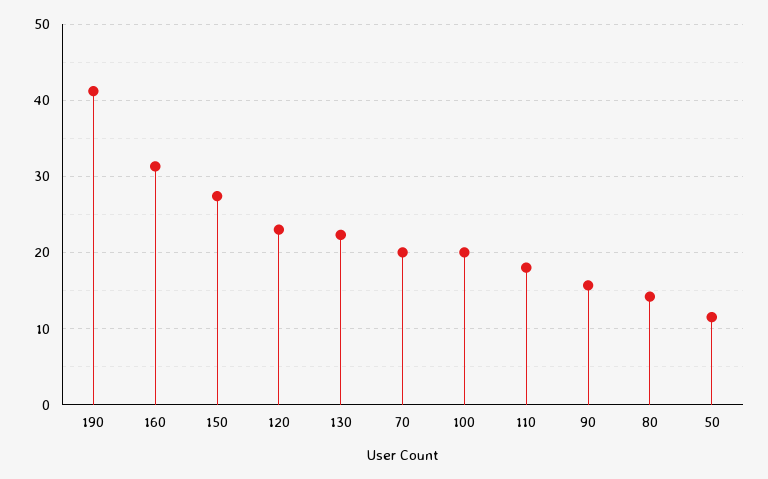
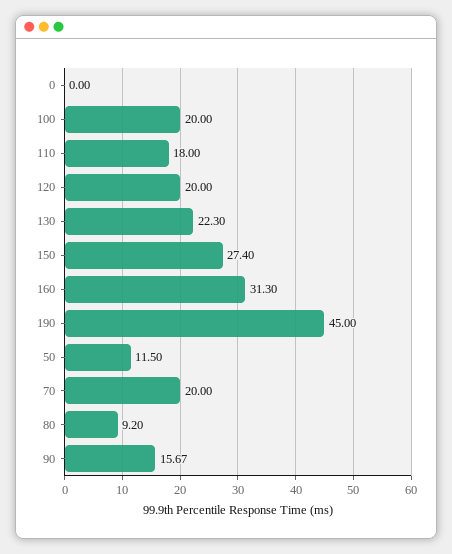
  {
-   "190": 41,
+   "190": 45,
    "160": 31.3,
    "150": 27.4,
-   "120": 23,
+   "120": 20,
    "130": 22.3,
    "70": 20,
    "100": 20,
    "110": 18,
    "90": 15.67,
-   "80": 14,
+   "80": 9.2,
-   "50": 11.5
+   "50": 11.5,
+   "0": 0
  }

